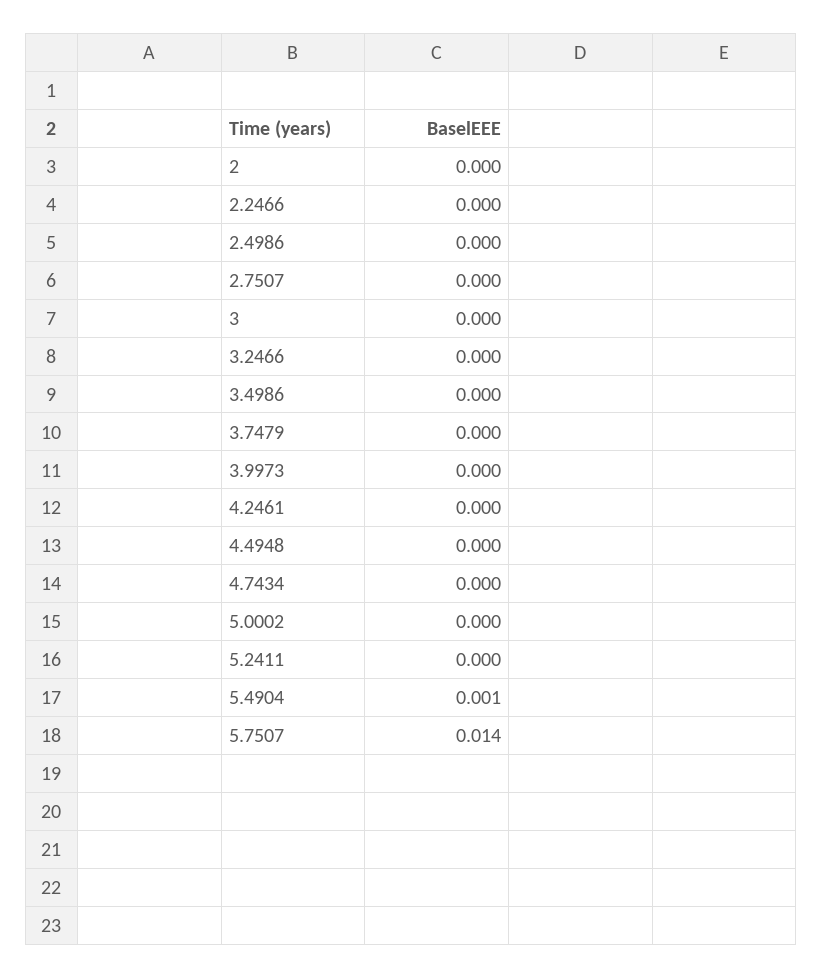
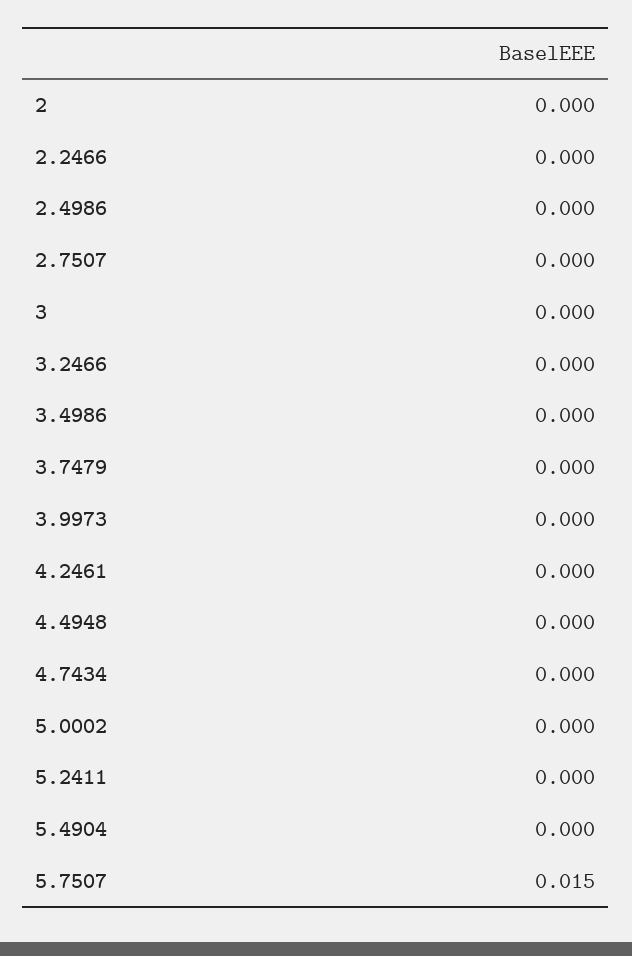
  {
    "2": 0,
    "2.2466": 0,
    "2.4986": 0,
    "2.7507": 0,
    "3": 0,
    "3.2466": 0,
    "3.4986": 0,
    "3.7479": 0,
    "3.9973": 0,
    "4.2461": 0,
    "4.4948": 0,
    "4.7434": 0,
    "5.0002": 0,
    "5.2411": 0,
-   "5.4904": 0.001,
+   "5.4904": 0,
-   "5.7507": 0.014
+   "5.7507": 0.015
  }

